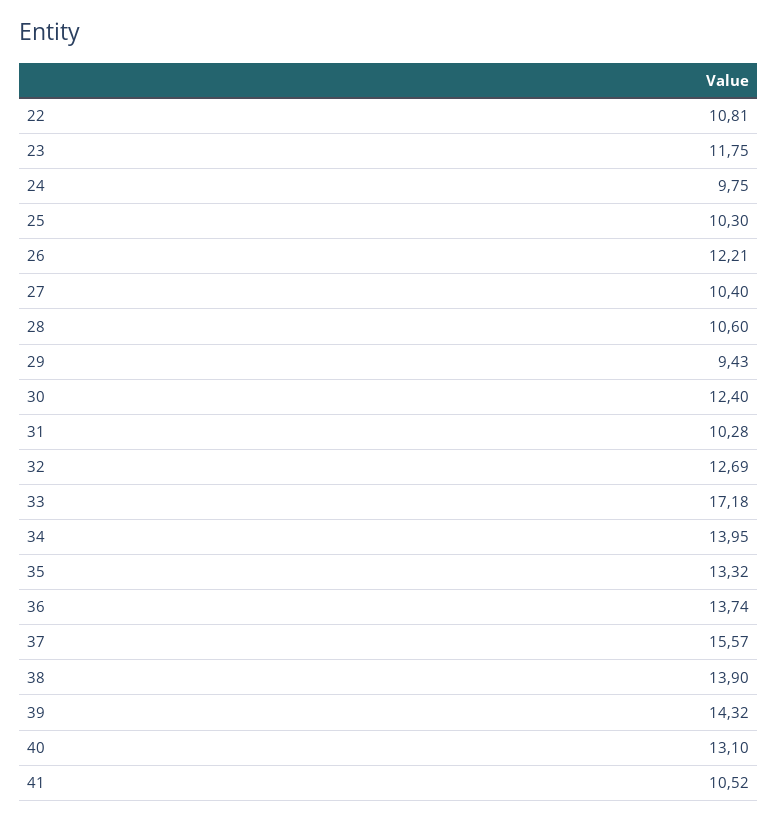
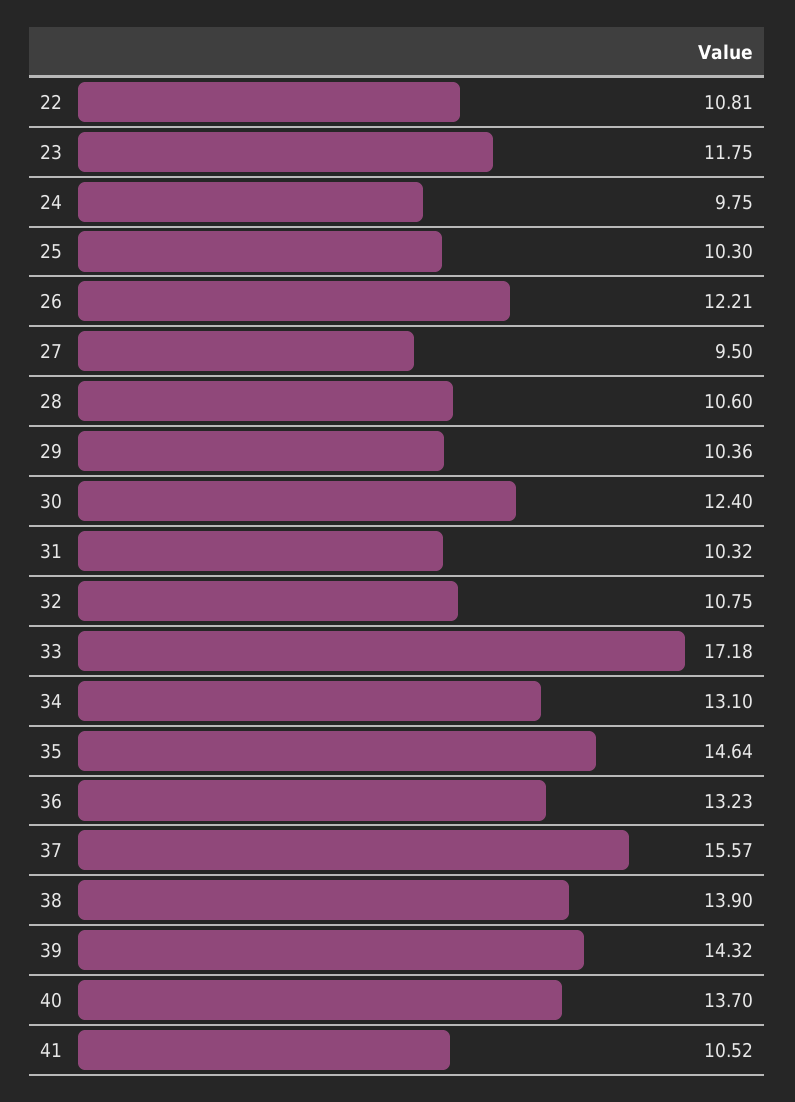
  {
    "22": 10.81,
    "23": 11.75,
    "24": 9.75,
    "25": 10.3,
    "26": 12.21,
-   "27": 10.4,
+   "27": 9.5,
    "28": 10.6,
-   "29": 9.43,
+   "29": 10.36,
    "30": 12.4,
-   "31": 10.28,
+   "31": 10.32,
-   "32": 12.69,
+   "32": 10.75,
    "33": 17.18,
-   "34": 13.95,
+   "34": 13.1,
-   "35": 13.32,
+   "35": 14.64,
-   "36": 13.74,
+   "36": 13.23,
    "37": 15.57,
    "38": 13.9,
    "39": 14.32,
-   "40": 13.1,
+   "40": 13.7,
    "41": 10.52
  }

